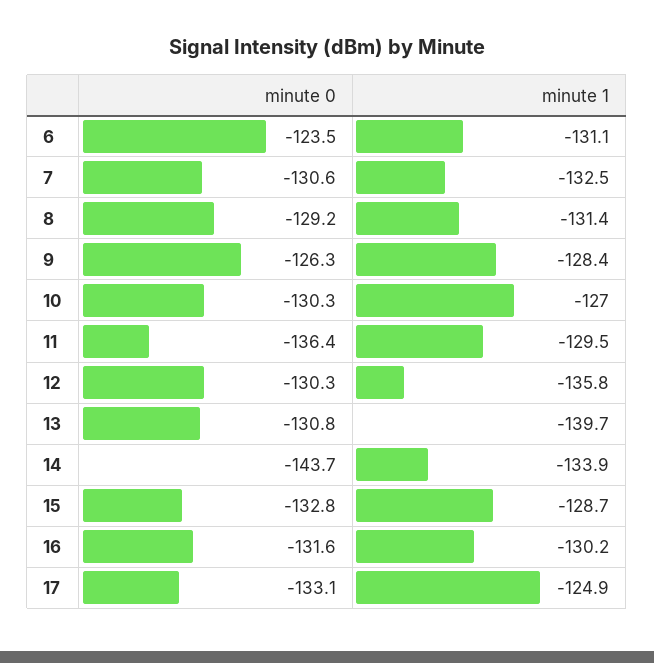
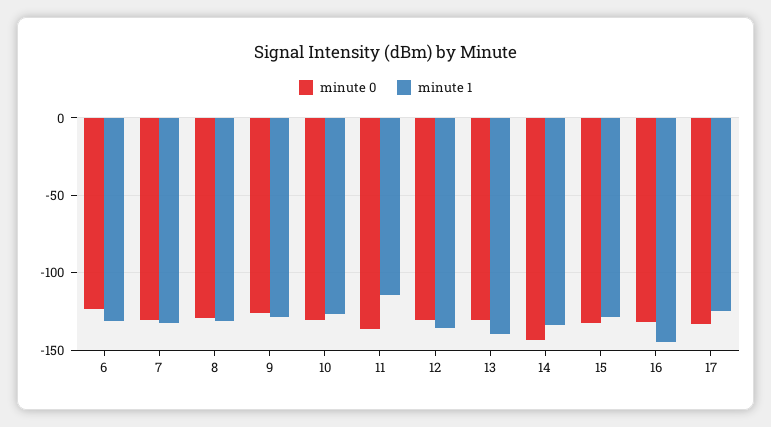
  {
    "minute 0": {
      "6": -123.5,
      "7": -130.6,
      "8": -129.2,
      "9": -126.3,
      "10": -130.3,
      "11": -136.4,
      "12": -130.3,
      "13": -130.8,
      "14": -143.7,
      "15": -132.8,
      "16": -131.6,
      "17": -133.1
    },
    "minute 1": {
      "6": -131.1,
      "7": -132.5,
      "8": -131.4,
      "9": -128.4,
      "10": -127,
-     "11": -129.5,
+     "11": -115,
      "12": -135.8,
      "13": -139.7,
      "14": -133.9,
      "15": -128.7,
-     "16": -130.2,
+     "16": -145,
      "17": -124.9
    }
  }

